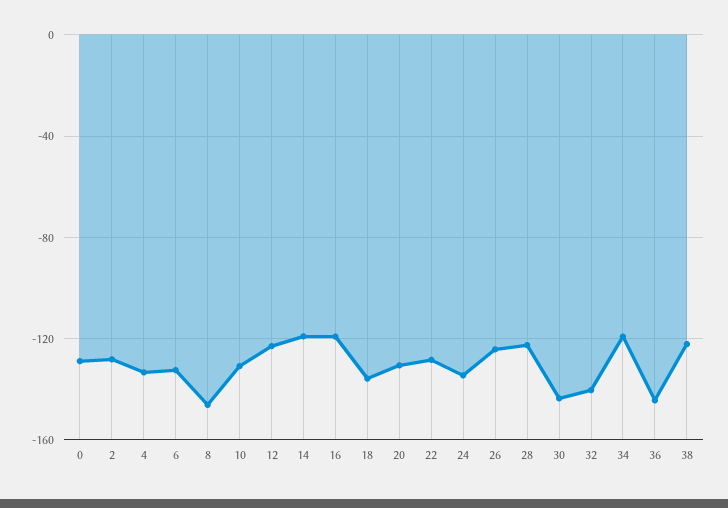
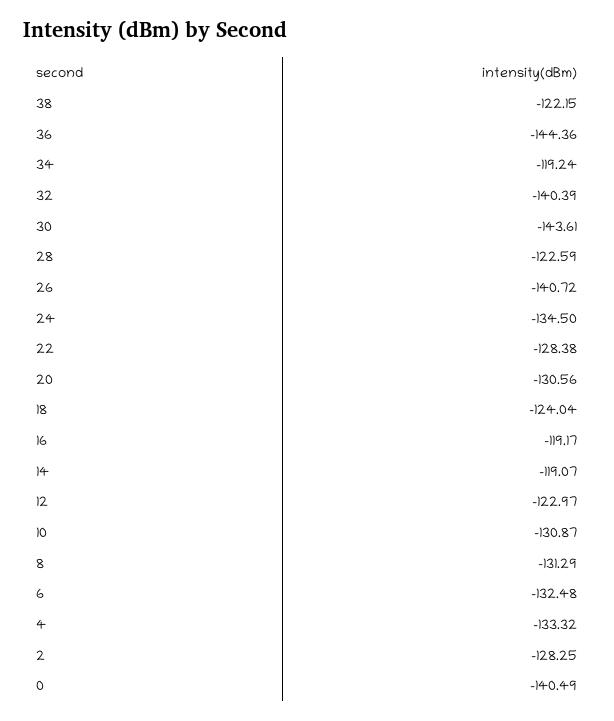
  {
-   "0": -130,
+   "0": -140.49,
    "2": -128.25,
    "4": -133.32,
    "6": -132.48,
-   "8": -145,
+   "8": -131.29,
    "10": -130.87,
    "12": -122.97,
    "14": -119.07,
    "16": -119.17,
-   "18": -135,
+   "18": -124.04,
    "20": -130.56,
    "22": -128.38,
    "24": -134.5,
-   "26": -125,
+   "26": -140.72,
    "28": -122.59,
    "30": -143.61,
    "32": -140.39,
    "34": -119.24,
    "36": -144.36,
    "38": -122.15
  }

